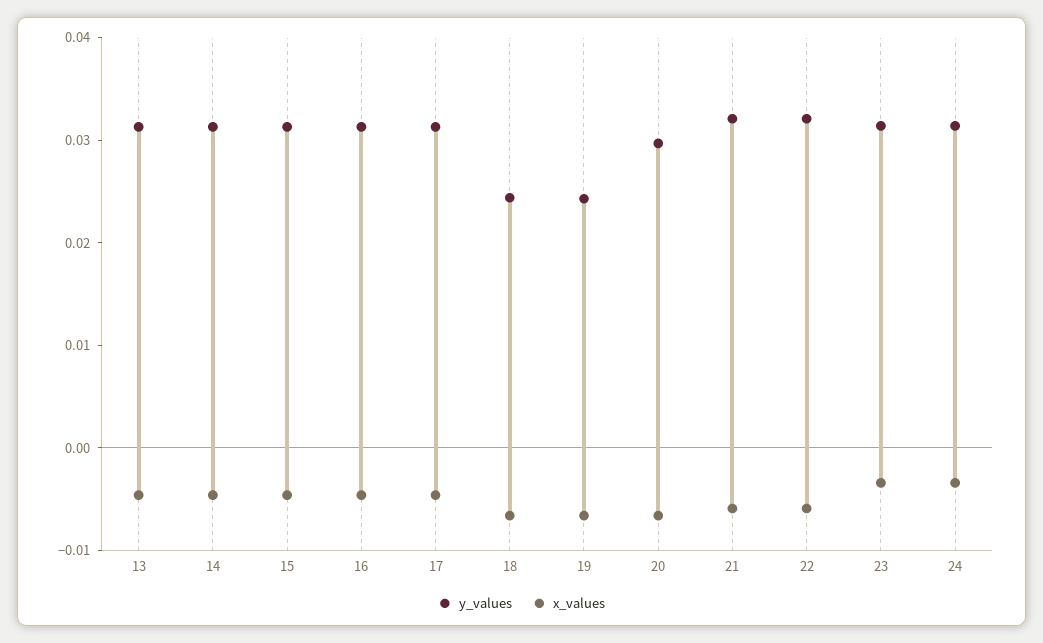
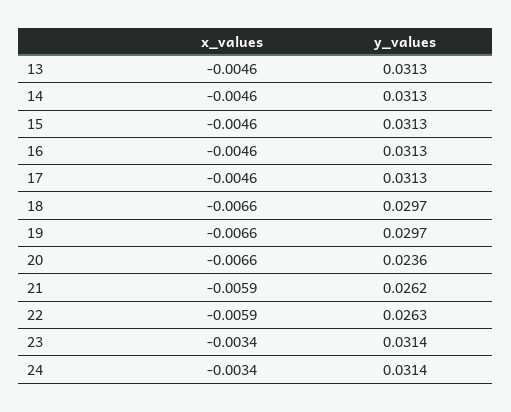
  {
    "y_values": {
      "13": 0.0313,
      "14": 0.0313,
      "15": 0.0313,
      "16": 0.0313,
      "17": 0.0313,
-     "18": 0.024,
+     "18": 0.0297,
-     "19": 0.024,
+     "19": 0.0297,
-     "20": 0.03,
+     "20": 0.0236,
-     "21": 0.032,
+     "21": 0.0262,
-     "22": 0.032,
+     "22": 0.0263,
      "23": 0.0314,
      "24": 0.0314
    },
    "x_values": {
      "13": -0.0046,
      "14": -0.0046,
      "15": -0.0046,
      "16": -0.0046,
      "17": -0.0046,
      "18": -0.0066,
      "19": -0.0066,
      "20": -0.0066,
      "21": -0.0059,
      "22": -0.0059,
      "23": -0.0034,
      "24": -0.0034
    }
  }

